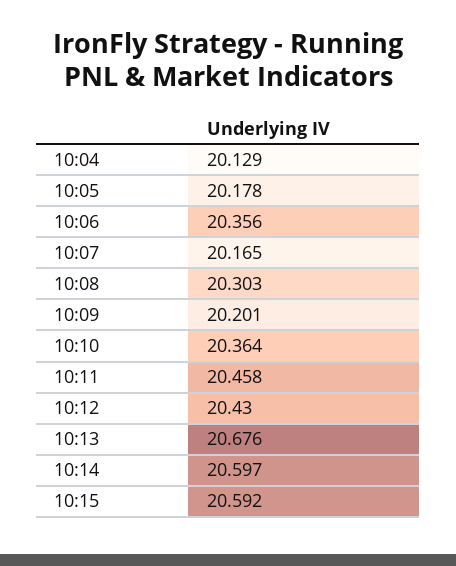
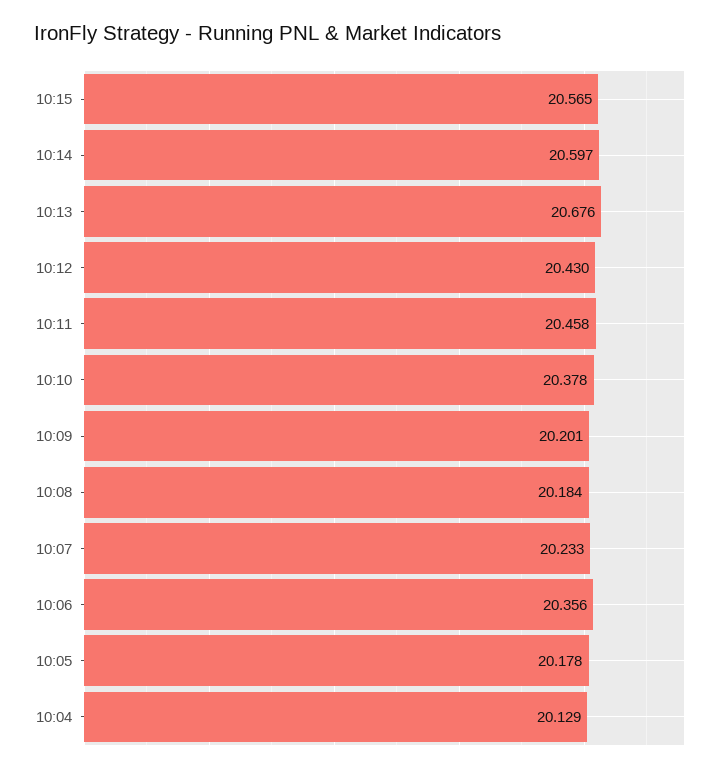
  {
    "10:04": 20.129,
    "10:05": 20.178,
    "10:06": 20.356,
-   "10:07": 20.165,
+   "10:07": 20.233,
-   "10:08": 20.303,
+   "10:08": 20.184,
    "10:09": 20.201,
-   "10:10": 20.364,
+   "10:10": 20.378,
    "10:11": 20.458,
    "10:12": 20.43,
    "10:13": 20.676,
    "10:14": 20.597,
-   "10:15": 20.592
+   "10:15": 20.565
  }

